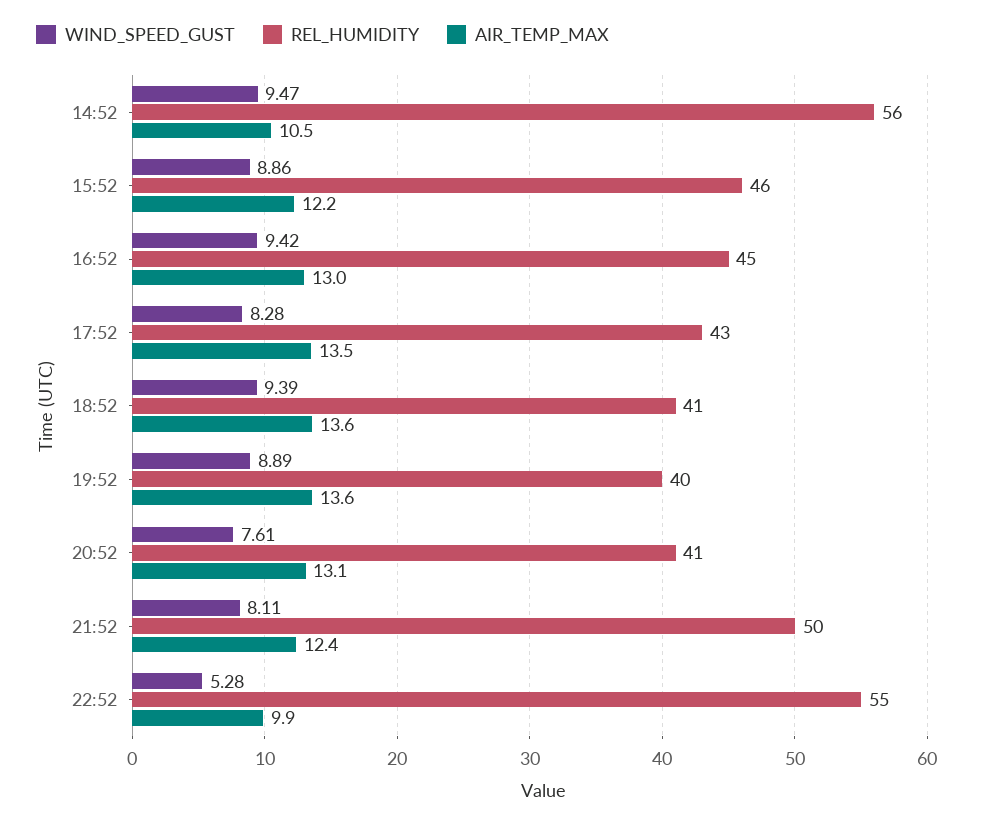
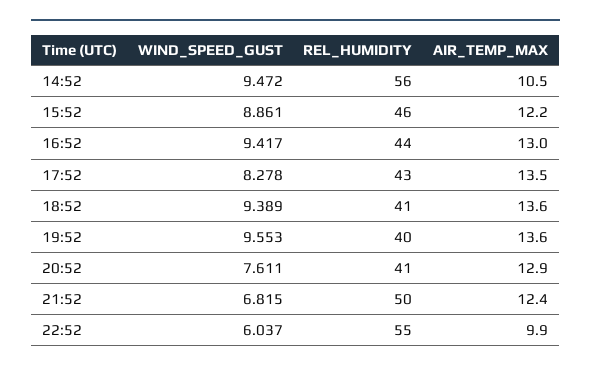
  {
    "WIND_SPEED_GUST": {
      "14:52": 9.472,
      "15:52": 8.861,
      "16:52": 9.417,
      "17:52": 8.278,
      "18:52": 9.389,
-     "19:52": 8.89,
+     "19:52": 9.553,
      "20:52": 7.611,
-     "21:52": 8.11,
+     "21:52": 6.815,
-     "22:52": 5.28
+     "22:52": 6.037
    },
    "REL_HUMIDITY": {
      "14:52": 56,
      "15:52": 46,
-     "16:52": 45,
+     "16:52": 44,
      "17:52": 43,
      "18:52": 41,
      "19:52": 40,
      "20:52": 41,
      "21:52": 50,
      "22:52": 55
    },
    "AIR_TEMP_MAX": {
      "14:52": 10.5,
      "15:52": 12.2,
      "16:52": 13,
      "17:52": 13.5,
      "18:52": 13.6,
      "19:52": 13.6,
-     "20:52": 13.1,
+     "20:52": 12.9,
      "21:52": 12.4,
      "22:52": 9.9
    }
  }

